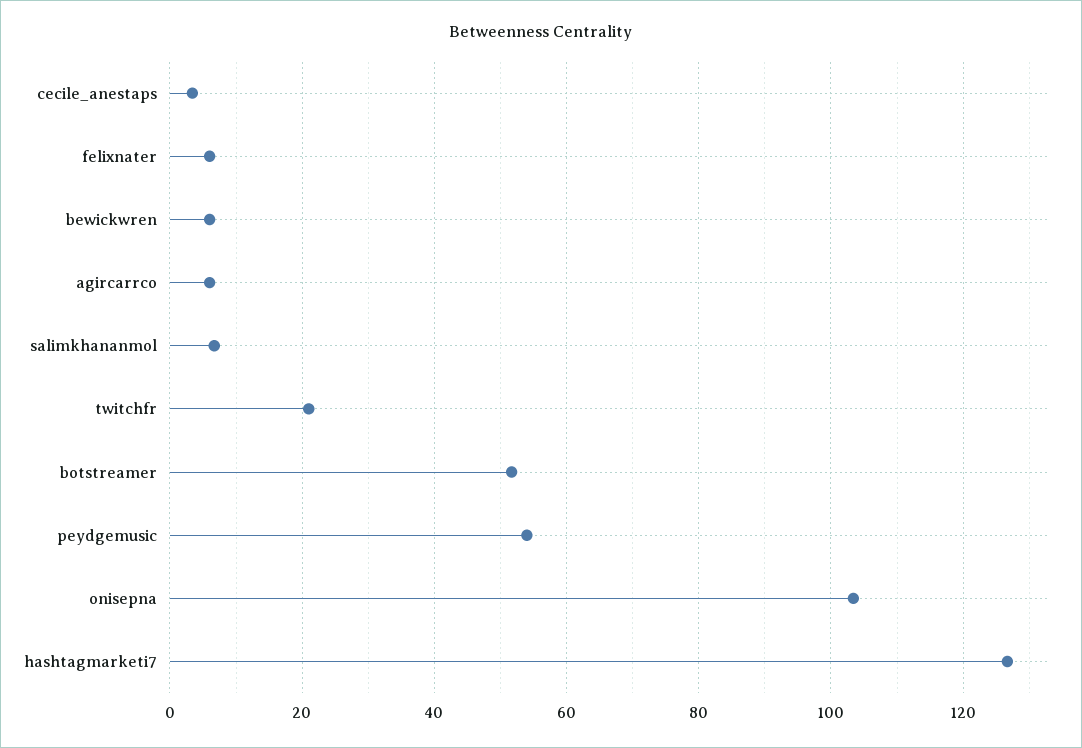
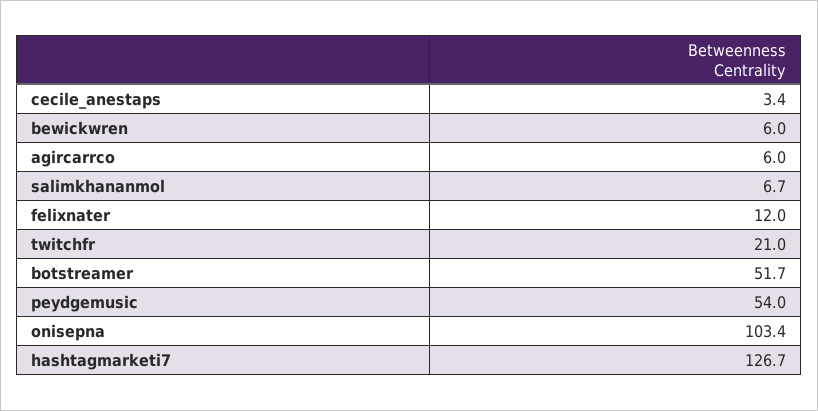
  {
    "cecile_anestaps": 3.4,
-   "felixnater": 6,
+   "felixnater": 12,
    "bewickwren": 6,
    "agircarrco": 6,
    "salimkhananmol": 6.7,
    "twitchfr": 21,
    "botstreamer": 51.7,
    "peydgemusic": 54,
    "onisepna": 103.4,
    "hashtagmarketi7": 126.7
  }

